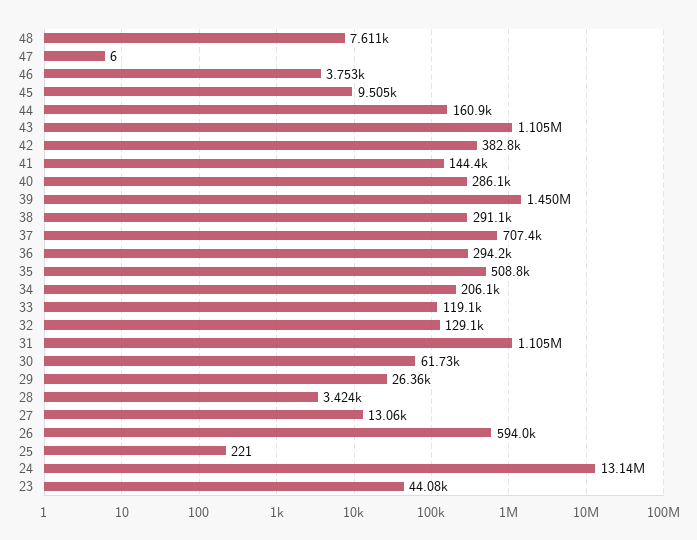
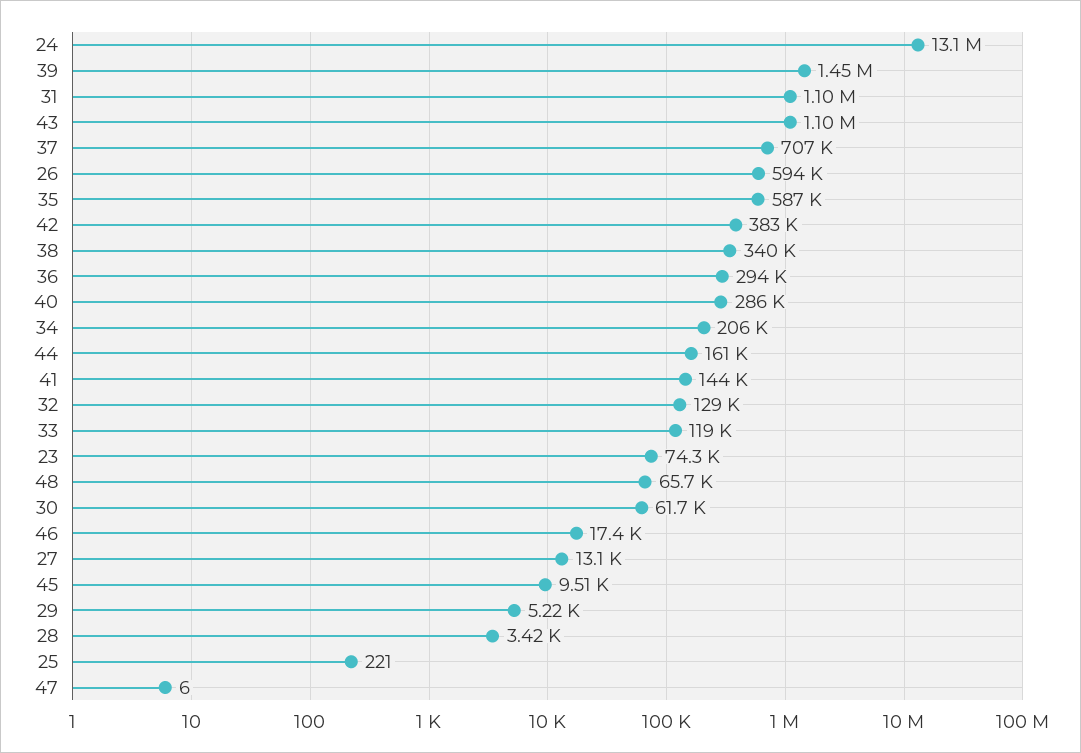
  {
-   "48": 7611,
+   "48": 65700,
    "47": 6,
-   "46": 3753,
+   "46": 17400,
    "45": 9505,
    "44": 160900,
    "43": 1105000,
    "42": 382800,
    "41": 144400,
    "40": 286100,
    "39": 1450000,
-   "38": 291100,
+   "38": 340000,
    "37": 707400,
    "36": 294200,
-   "35": 508800,
+   "35": 587000,
    "34": 206100,
    "33": 119100,
    "32": 129100,
    "31": 1105000,
    "30": 61730,
-   "29": 26360,
+   "29": 5220,
    "28": 3424,
    "27": 13060,
    "26": 594000,
    "25": 221,
    "24": 13140000,
-   "23": 44080
+   "23": 74300
  }

